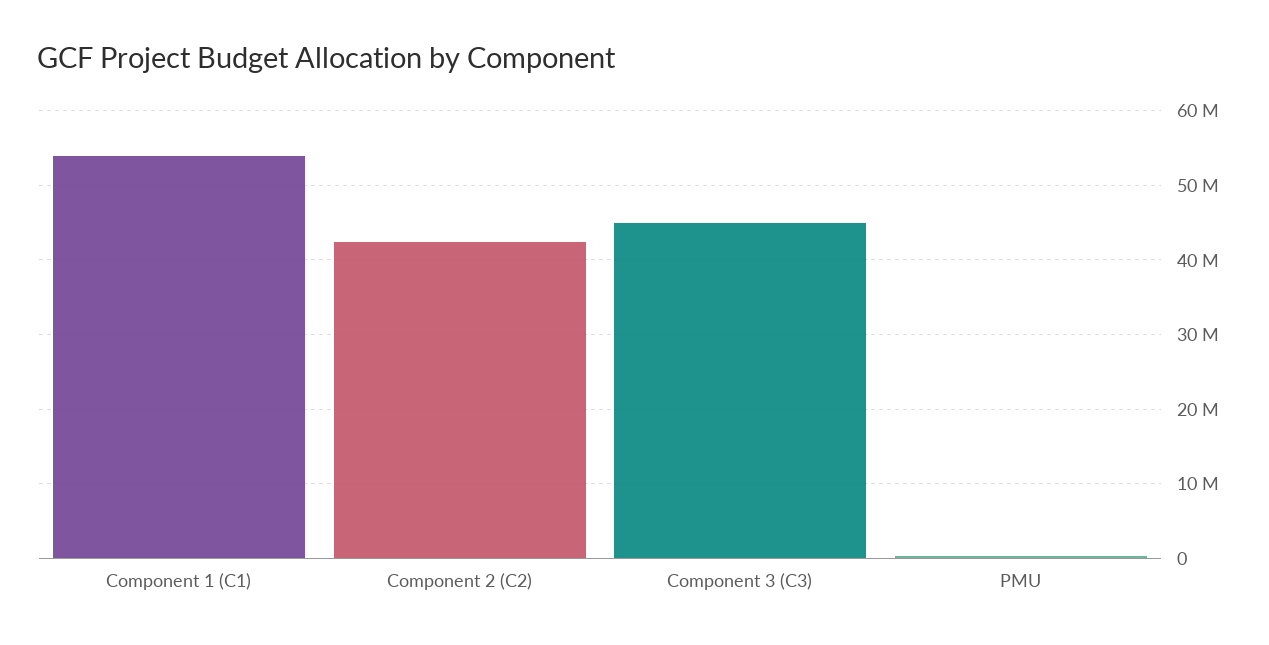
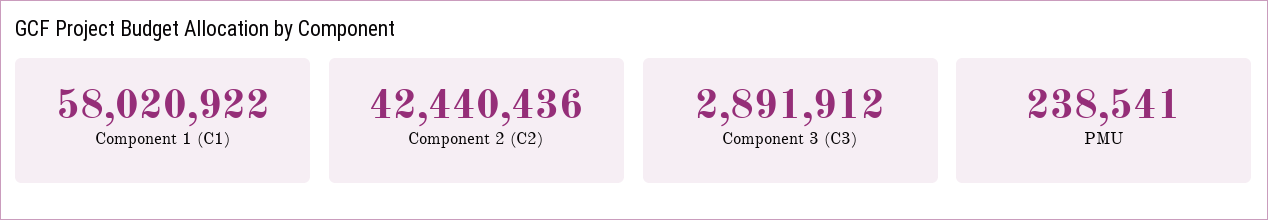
  {
-   "Component 1 (C1)": 54000000,
+   "Component 1 (C1)": 58020922,
    "Component 2 (C2)": 42440436,
-   "Component 3 (C3)": 45000000,
+   "Component 3 (C3)": 2891912,
    "PMU": 238541
  }

